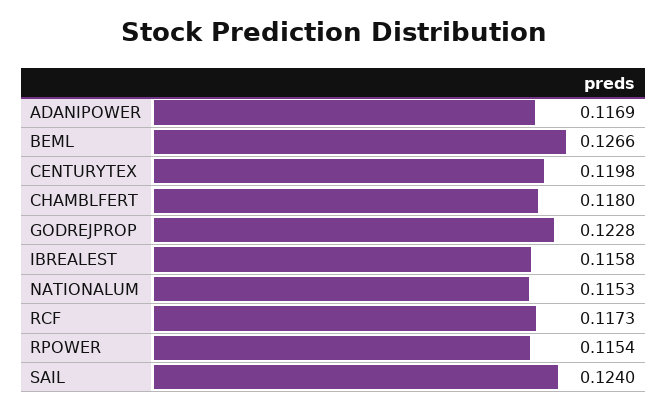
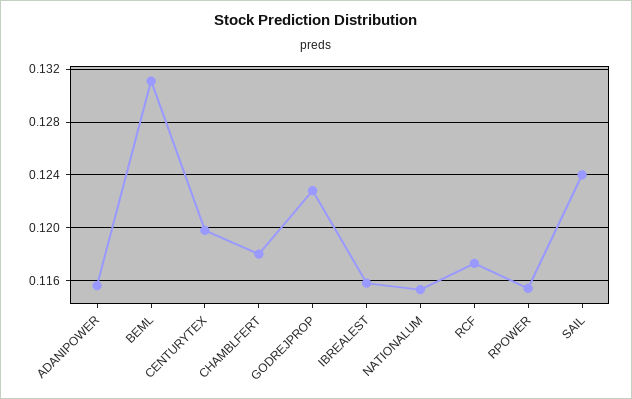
  {
-   "ADANIPOWER": 0.1169,
+   "ADANIPOWER": 0.1155,
-   "BEML": 0.1266,
+   "BEML": 0.131,
    "CENTURYTEX": 0.1198,
    "CHAMBLFERT": 0.118,
    "GODREJPROP": 0.1228,
    "IBREALEST": 0.1158,
    "NATIONALUM": 0.1153,
    "RCF": 0.1173,
    "RPOWER": 0.1154,
    "SAIL": 0.124
  }

